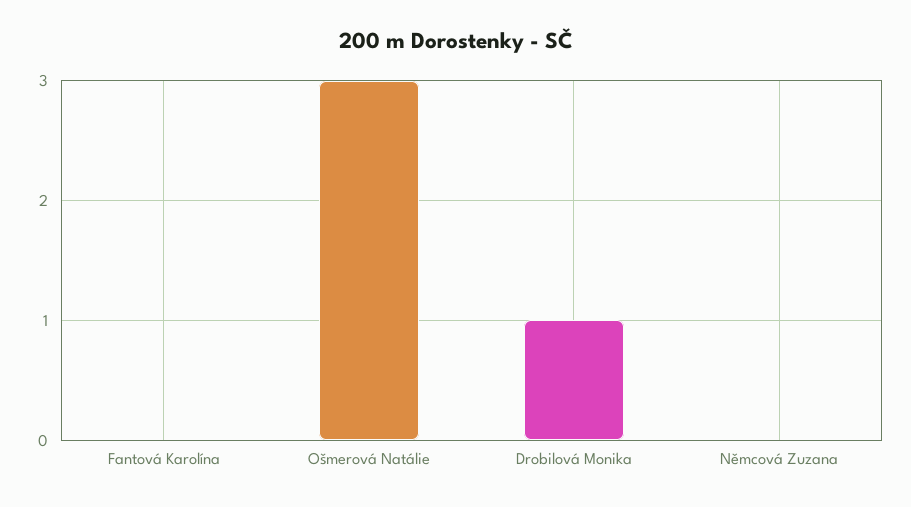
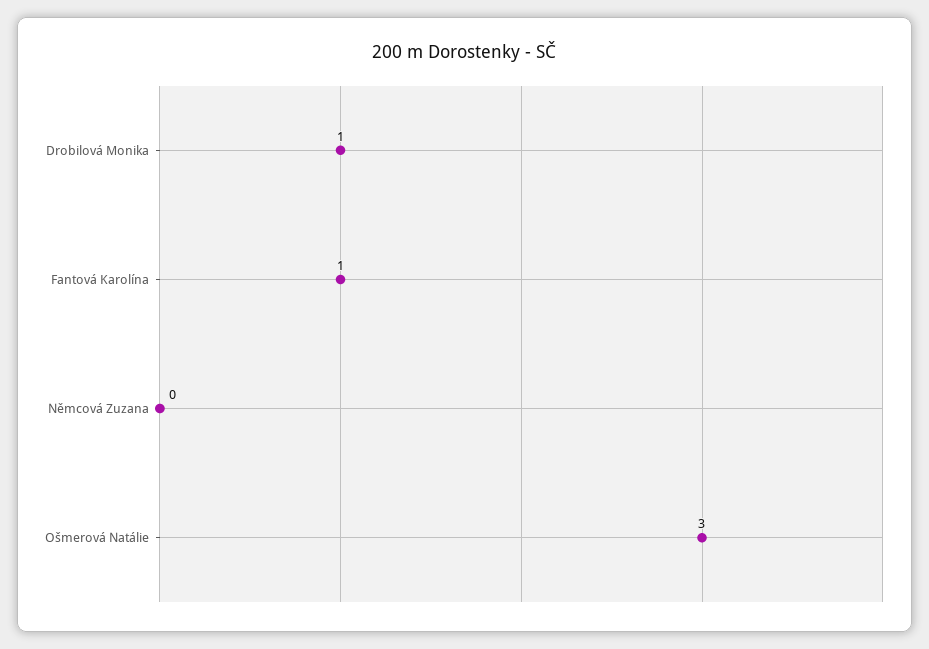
  {
-   "Fantová Karolína": 0,
+   "Fantová Karolína": 1,
    "Ošmerová Natálie": 3,
    "Drobilová Monika": 1,
    "Němcová Zuzana": 0
  }

